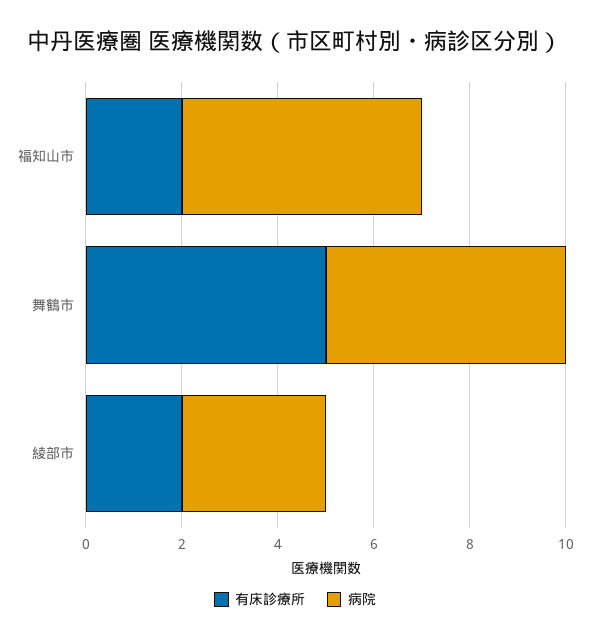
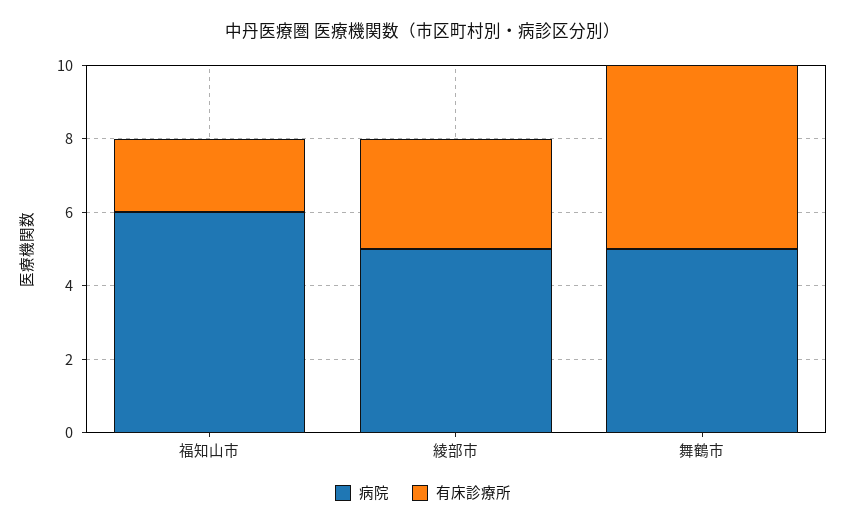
  {
    "有床診療所": {
      "福知山市": 2,
      "舞鶴市": 5,
-     "綾部市": 2
+     "綾部市": 3
    },
    "病院": {
-     "福知山市": 5,
+     "福知山市": 6,
      "舞鶴市": 5,
-     "綾部市": 3
+     "綾部市": 5
    }
  }

